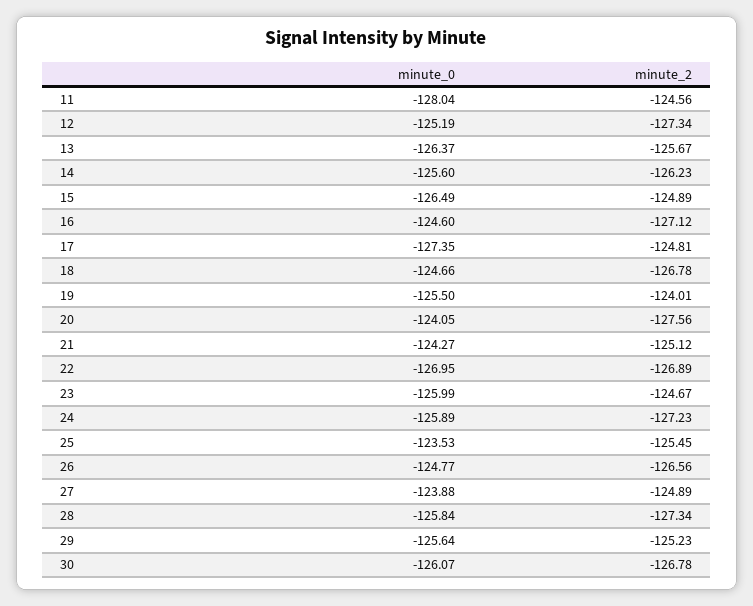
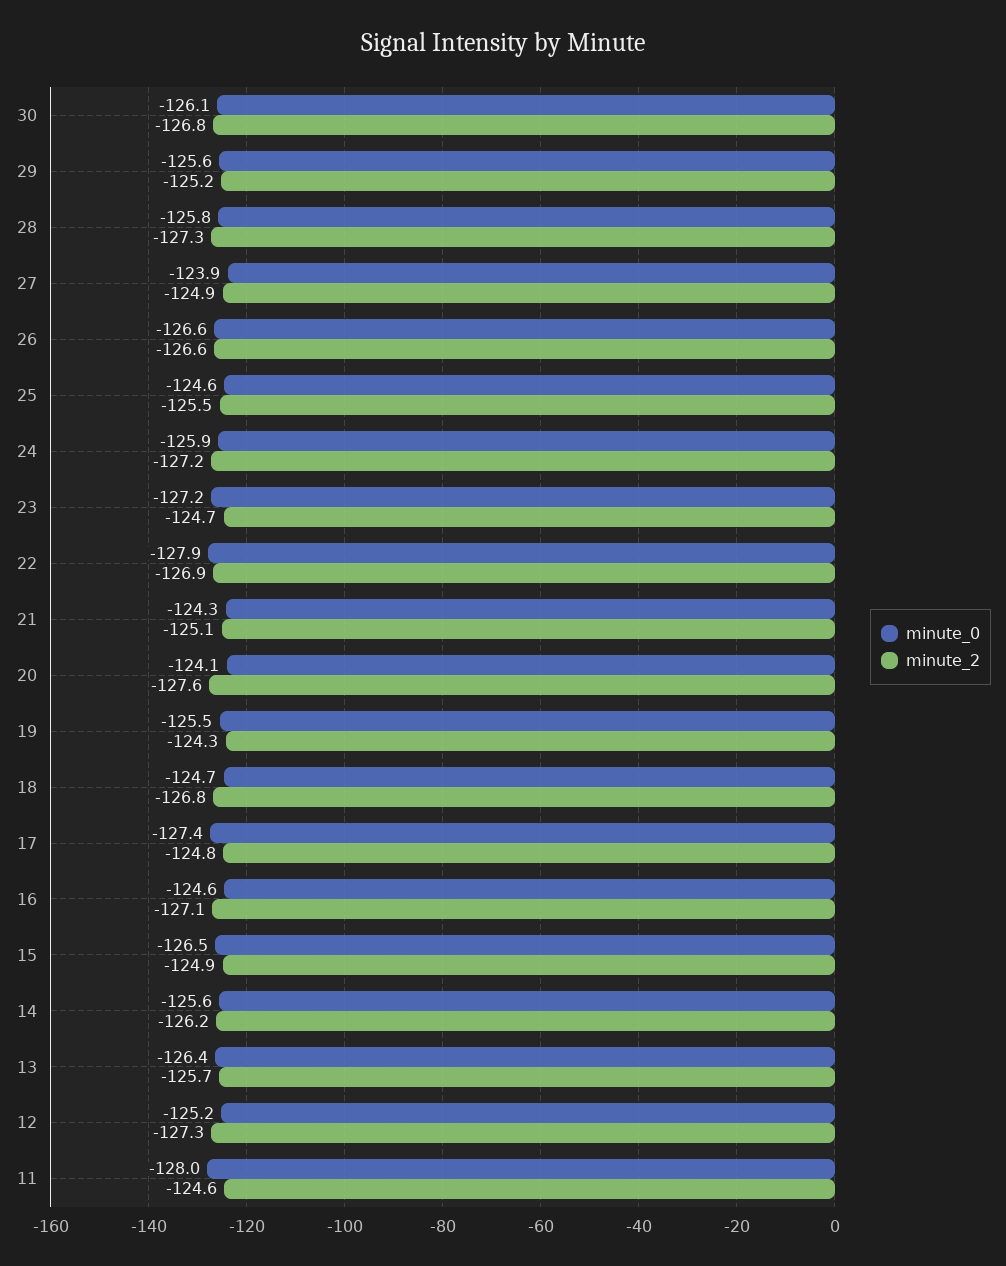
  {
    "minute_0": {
      "11": -128.04,
      "12": -125.19,
      "13": -126.37,
      "14": -125.6,
      "15": -126.49,
      "16": -124.6,
      "17": -127.35,
      "18": -124.66,
      "19": -125.5,
      "20": -124.05,
      "21": -124.27,
-     "22": -126.95,
+     "22": -127.9,
-     "23": -125.99,
+     "23": -127.2,
      "24": -125.89,
-     "25": -123.53,
+     "25": -124.6,
-     "26": -124.77,
+     "26": -126.6,
      "27": -123.88,
      "28": -125.84,
      "29": -125.64,
      "30": -126.07
    },
    "minute_2": {
      "11": -124.56,
      "12": -127.34,
      "13": -125.67,
      "14": -126.23,
      "15": -124.89,
      "16": -127.12,
      "17": -124.81,
      "18": -126.78,
-     "19": -124.01,
+     "19": -124.3,
      "20": -127.56,
      "21": -125.12,
      "22": -126.89,
      "23": -124.67,
      "24": -127.23,
      "25": -125.45,
      "26": -126.56,
      "27": -124.89,
      "28": -127.34,
      "29": -125.23,
      "30": -126.78
    }
  }

